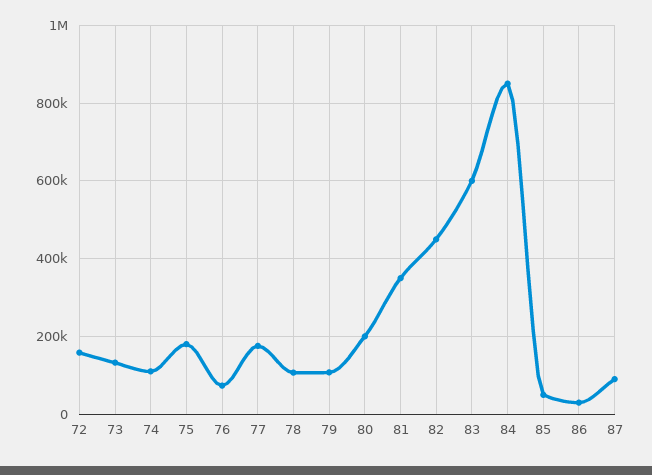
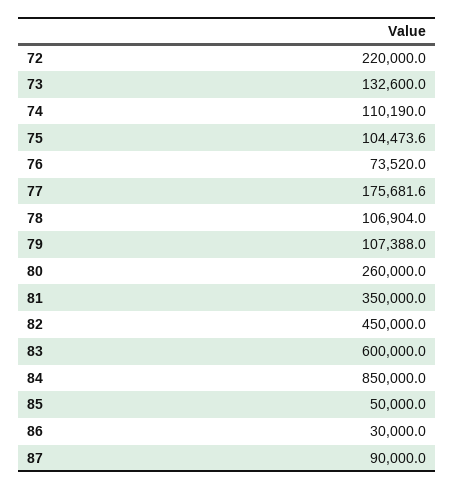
  {
-   "72": 160000,
+   "72": 220000,
    "73": 132600,
    "74": 110190,
-   "75": 180000,
+   "75": 104473.6,
    "76": 73520,
    "77": 175681.6,
    "78": 106904,
    "79": 107388,
-   "80": 200000,
+   "80": 260000,
    "81": 350000,
    "82": 450000,
    "83": 600000,
    "84": 850000,
    "85": 50000,
    "86": 30000,
    "87": 90000
  }

